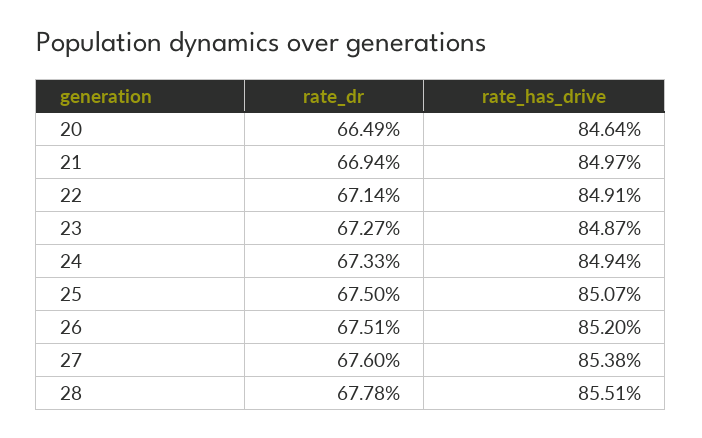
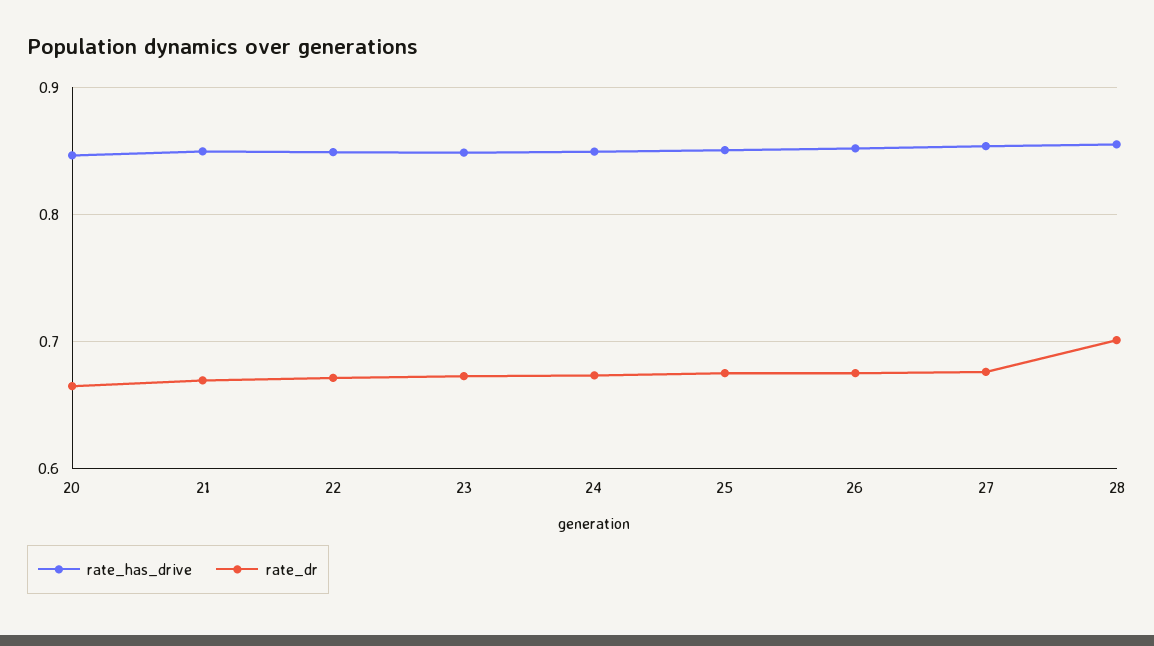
  {
    "rate_dr": {
      "20": 0.6649,
      "21": 0.6694,
      "22": 0.6714,
      "23": 0.6727,
      "24": 0.6733,
      "25": 0.675,
      "26": 0.6751,
      "27": 0.676,
-     "28": 0.6778
+     "28": 0.7
    },
    "rate_has_drive": {
      "20": 0.8464,
      "21": 0.8497,
      "22": 0.8491,
      "23": 0.8487,
      "24": 0.8494,
      "25": 0.8507,
      "26": 0.852,
      "27": 0.8538,
      "28": 0.8551
    }
  }

